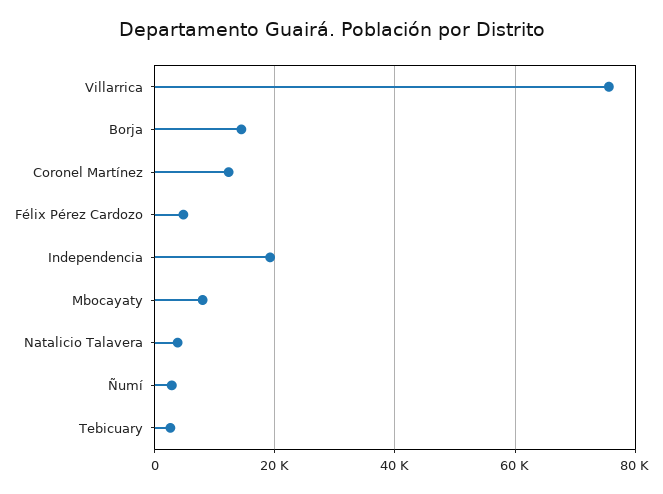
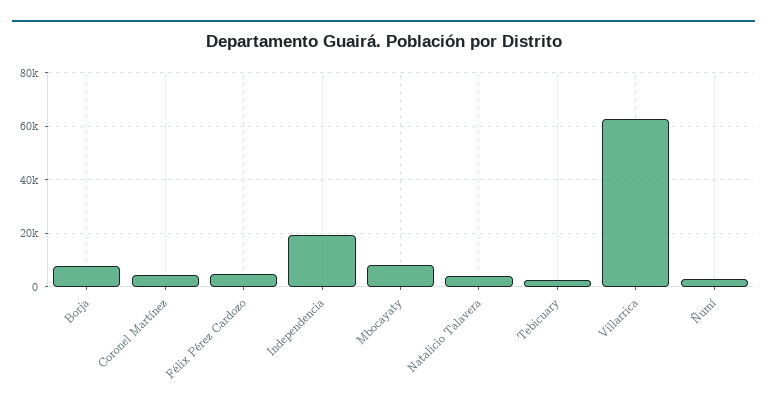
  {
-   "Villarrica": 76000,
+   "Villarrica": 62500,
-   "Borja": 14000,
+   "Borja": 7500,
-   "Coronel Martínez": 12000,
+   "Coronel Martínez": 5000,
    "Félix Pérez Cardozo": 4000,
    "Independencia": 20000,
    "Mbocayaty": 8000,
    "Natalicio Talavera": 4000,
    "Ñumí": 2000,
    "Tebicuary": 2000
  }

